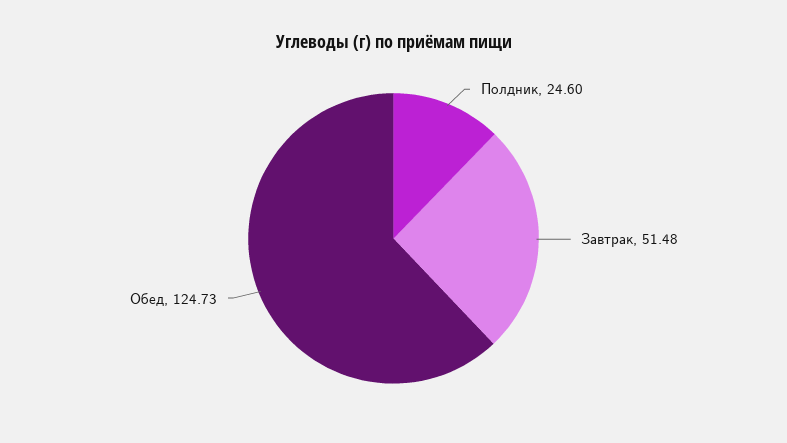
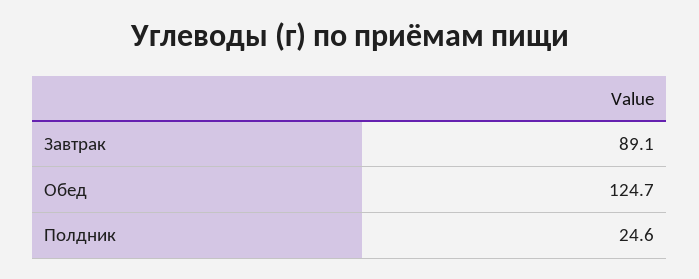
  {
    "Полдник": 24.6,
-   "Завтрак": 51.48,
+   "Завтрак": 89.1,
    "Обед": 124.73
  }

